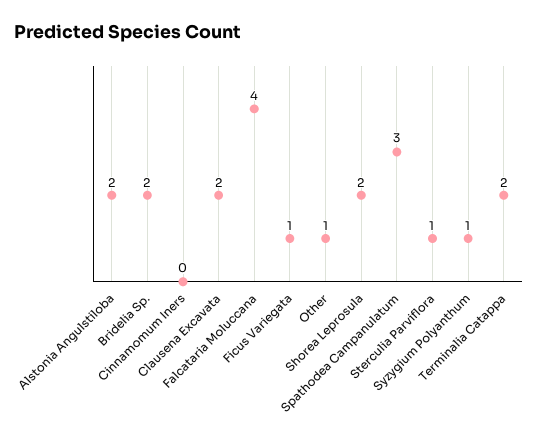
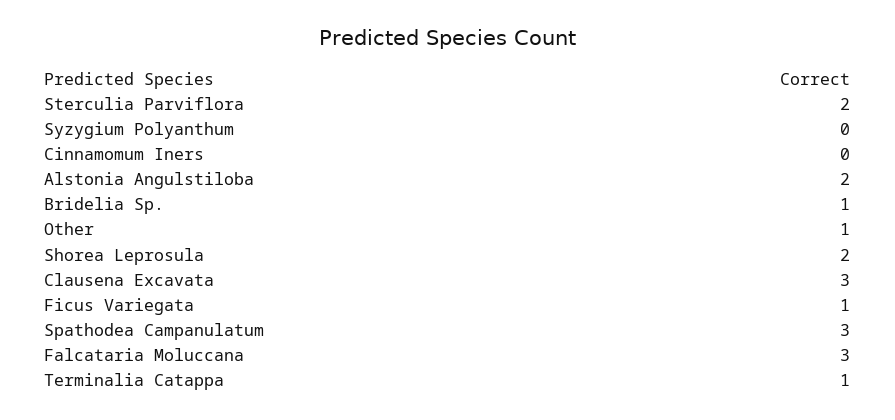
  {
    "Alstonia Angulstiloba": 2,
-   "Bridelia Sp.": 2,
+   "Bridelia Sp.": 1,
    "Cinnamomum Iners": 0,
-   "Clausena Excavata": 2,
+   "Clausena Excavata": 3,
-   "Falcataria Moluccana": 4,
+   "Falcataria Moluccana": 3,
    "Ficus Variegata": 1,
    "Other": 1,
    "Shorea Leprosula": 2,
    "Spathodea Campanulatum": 3,
-   "Sterculia Parviflora": 1,
+   "Sterculia Parviflora": 2,
-   "Syzygium Polyanthum": 1,
+   "Syzygium Polyanthum": 0,
-   "Terminalia Catappa": 2
+   "Terminalia Catappa": 1
  }

